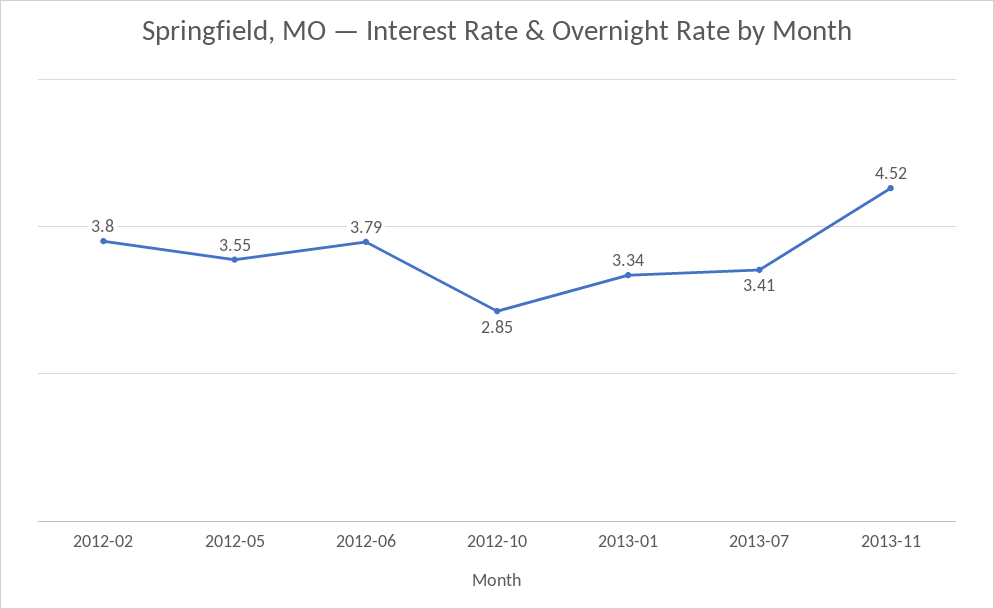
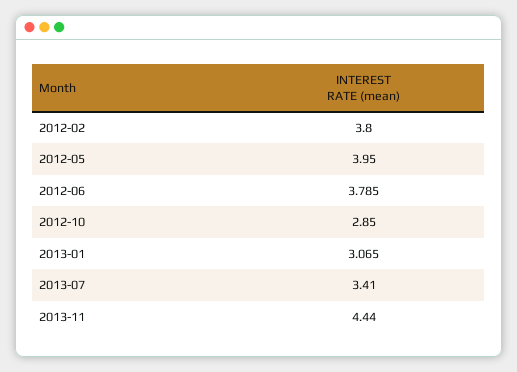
  {
    "2012-02": 3.8,
-   "2012-05": 3.55,
+   "2012-05": 3.95,
    "2012-06": 3.785,
    "2012-10": 2.85,
-   "2013-01": 3.34,
+   "2013-01": 3.065,
    "2013-07": 3.41,
-   "2013-11": 4.52
+   "2013-11": 4.44
  }

